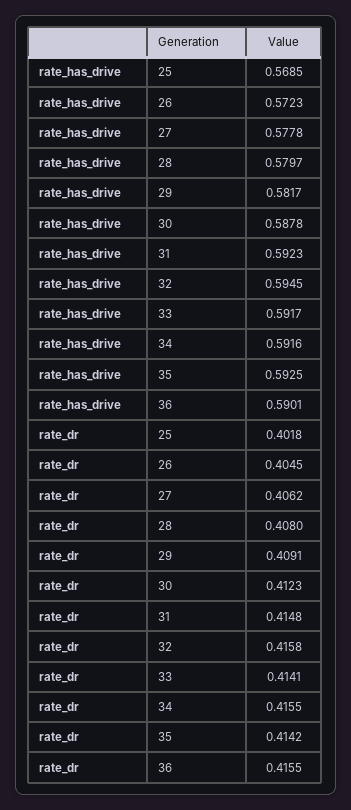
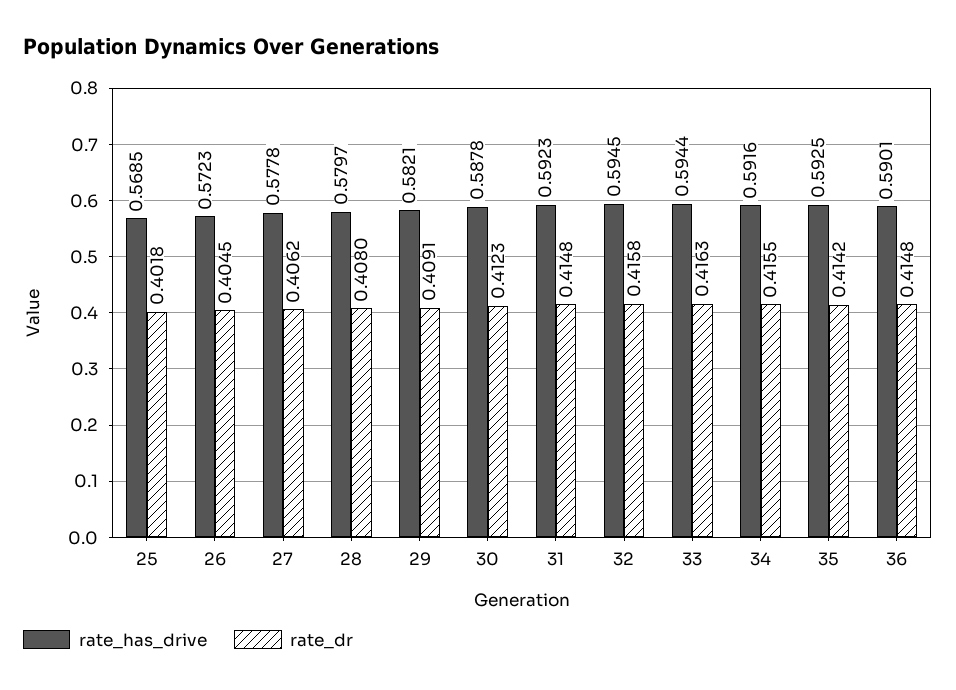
  {
    "rate_has_drive": {
      "25": 0.5685,
      "26": 0.5723,
      "27": 0.5778,
      "28": 0.5797,
-     "29": 0.5817,
+     "29": 0.5821,
      "30": 0.5878,
      "31": 0.5923,
      "32": 0.5945,
-     "33": 0.5917,
+     "33": 0.5944,
      "34": 0.5916,
      "35": 0.5925,
      "36": 0.5901
    },
    "rate_dr": {
      "25": 0.4018,
      "26": 0.4045,
      "27": 0.4062,
      "28": 0.408,
      "29": 0.4091,
      "30": 0.4123,
      "31": 0.4148,
      "32": 0.4158,
-     "33": 0.4141,
+     "33": 0.4163,
      "34": 0.4155,
      "35": 0.4142,
-     "36": 0.4155
+     "36": 0.4148
    }
  }

